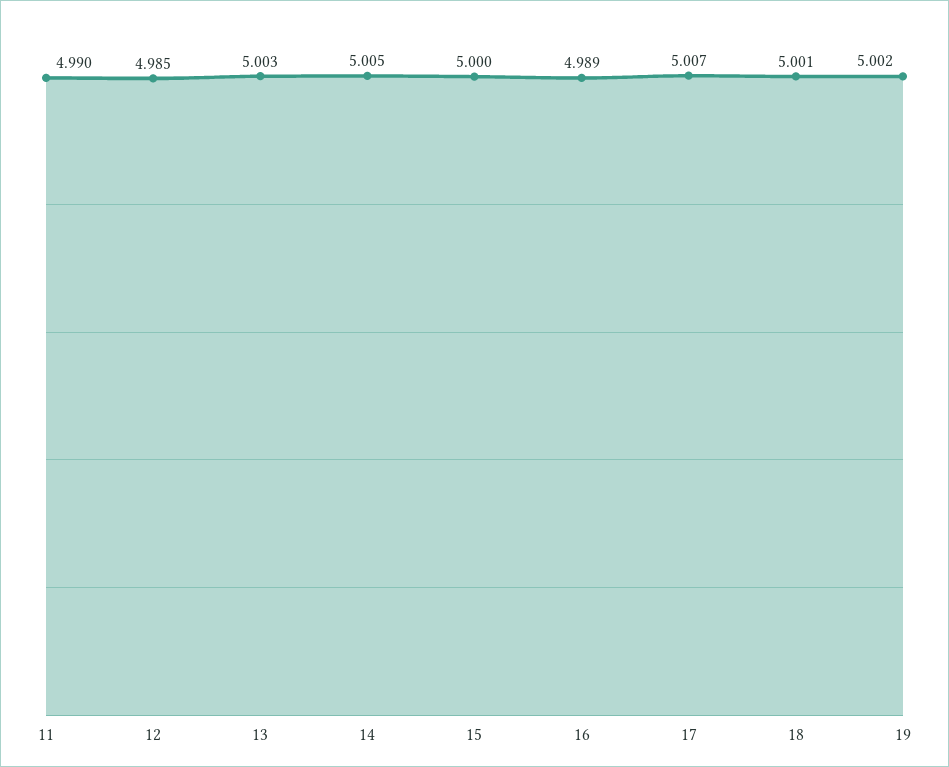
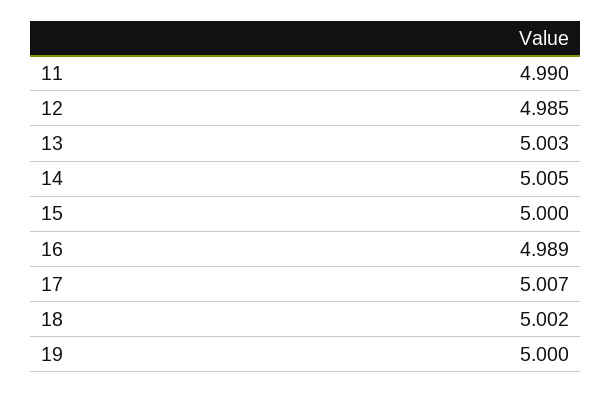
  {
    "11": 4.99,
    "12": 4.985,
    "13": 5.003,
    "14": 5.005,
    "15": 5,
    "16": 4.989,
    "17": 5.007,
-   "18": 5.001,
+   "18": 5.002,
-   "19": 5.002
+   "19": 5
  }

